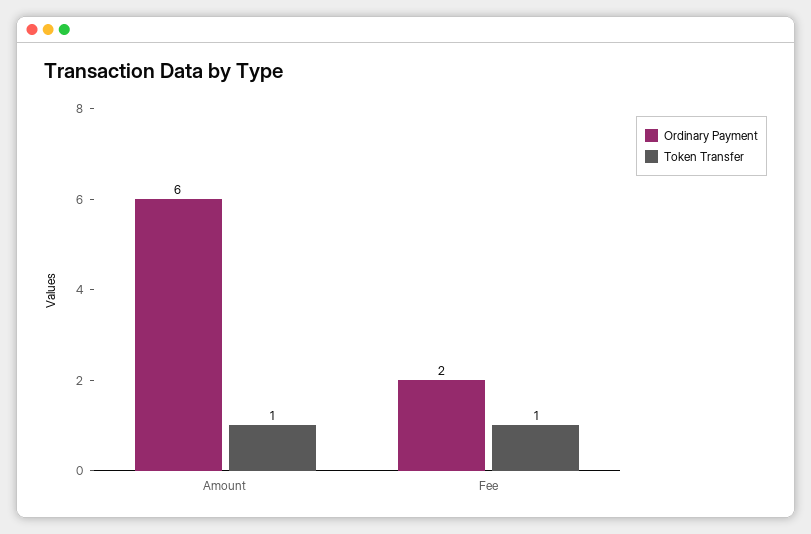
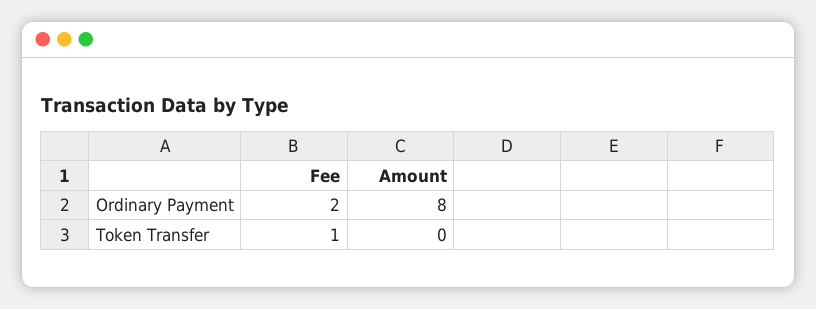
  {
    "Ordinary Payment": {
-     "Amount": 6,
+     "Amount": 8,
      "Fee": 2
    },
    "Token Transfer": {
-     "Amount": 1,
+     "Amount": 0,
      "Fee": 1
    }
  }

